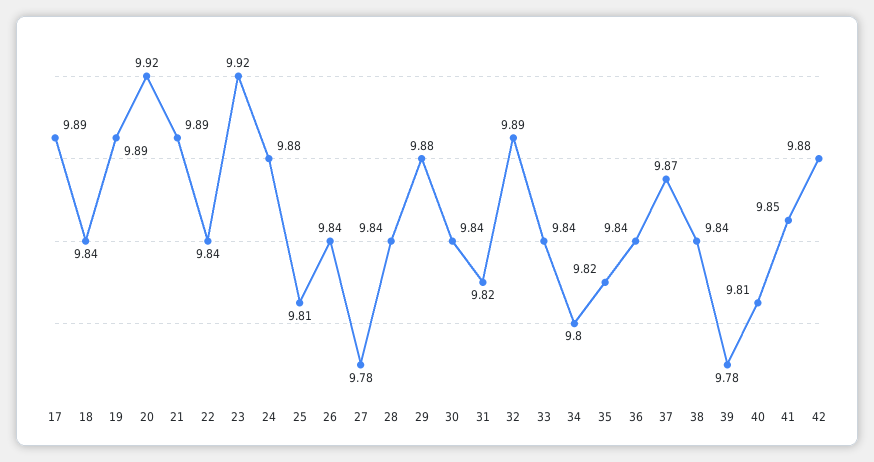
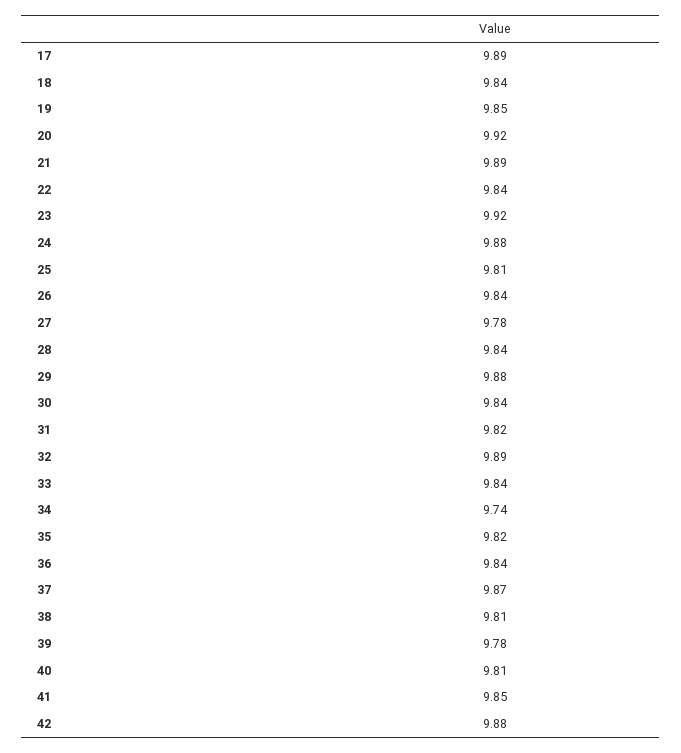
  {
    "17": 9.89,
    "18": 9.84,
-   "19": 9.89,
+   "19": 9.85,
    "20": 9.92,
    "21": 9.89,
    "22": 9.84,
    "23": 9.92,
    "24": 9.88,
    "25": 9.81,
    "26": 9.84,
    "27": 9.78,
    "28": 9.84,
    "29": 9.88,
    "30": 9.84,
    "31": 9.82,
    "32": 9.89,
    "33": 9.84,
-   "34": 9.8,
+   "34": 9.74,
    "35": 9.82,
    "36": 9.84,
    "37": 9.87,
-   "38": 9.84,
+   "38": 9.81,
    "39": 9.78,
    "40": 9.81,
    "41": 9.85,
    "42": 9.88
  }

